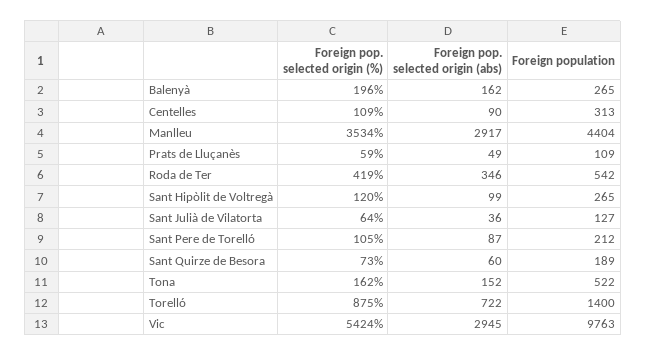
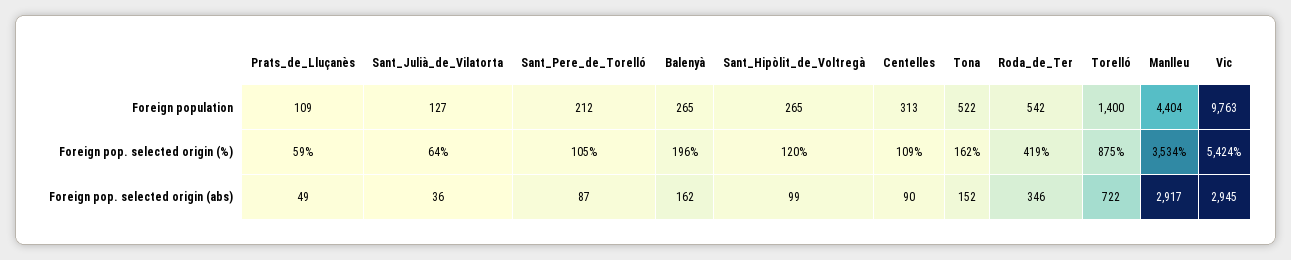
  {
    "Foreign pop. selected origin (%)": {
      "Balenyà": 196,
      "Centelles": 109,
      "Manlleu": 3534,
      "Prats de Lluçanès": 59,
      "Roda de Ter": 419,
      "Sant Hipòlit de Voltregà": 120,
      "Sant Julià de Vilatorta": 64,
      "Sant Pere de Torelló": 105,
-     "Sant Quirze de Besora": 73,
      "Tona": 162,
      "Torelló": 875,
      "Vic": 5424
    },
    "Foreign pop. selected origin (abs)": {
      "Balenyà": 162,
      "Centelles": 90,
      "Manlleu": 2917,
      "Prats de Lluçanès": 49,
      "Roda de Ter": 346,
      "Sant Hipòlit de Voltregà": 99,
      "Sant Julià de Vilatorta": 36,
      "Sant Pere de Torelló": 87,
-     "Sant Quirze de Besora": 60,
      "Tona": 152,
      "Torelló": 722,
      "Vic": 2945
    },
    "Foreign population": {
      "Balenyà": 265,
      "Centelles": 313,
      "Manlleu": 4404,
      "Prats de Lluçanès": 109,
      "Roda de Ter": 542,
      "Sant Hipòlit de Voltregà": 265,
      "Sant Julià de Vilatorta": 127,
      "Sant Pere de Torelló": 212,
-     "Sant Quirze de Besora": 189,
      "Tona": 522,
      "Torelló": 1400,
      "Vic": 9763
    }
  }

